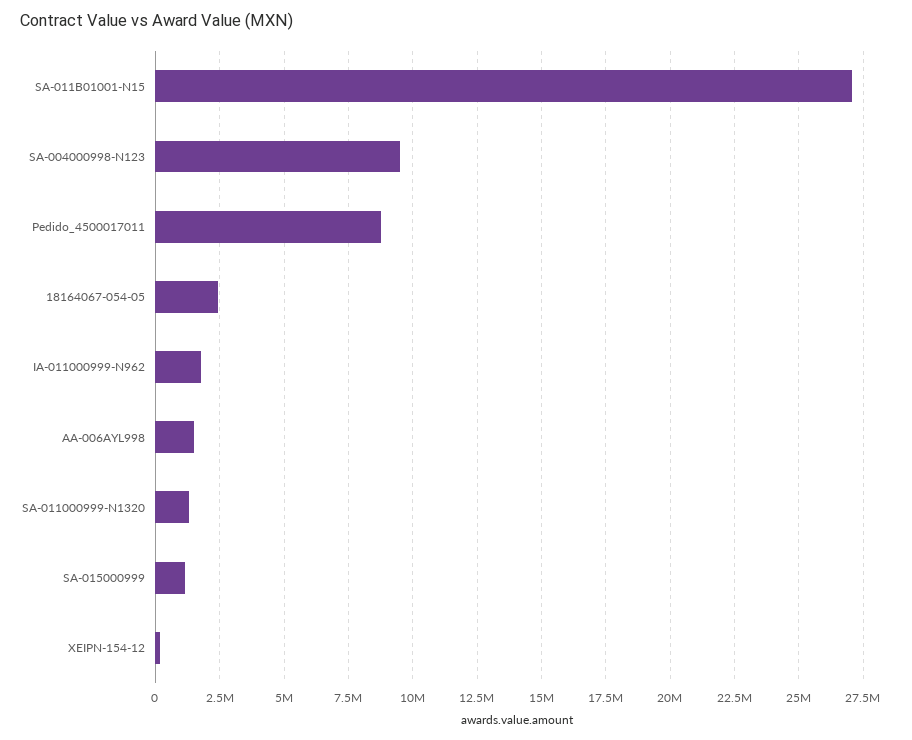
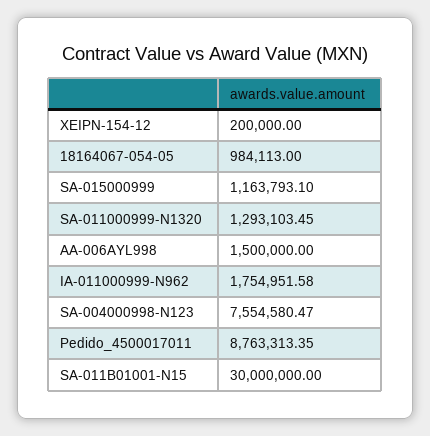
  {
-   "SA-011B01001-N15": 27000000,
+   "SA-011B01001-N15": 30000000,
-   "SA-004000998-N123": 9500000,
+   "SA-004000998-N123": 7554580.47,
    "Pedido_4500017011": 8763313.35,
-   "18164067-054-05": 2500000,
+   "18164067-054-05": 984113,
    "IA-011000999-N962": 1754951.58,
    "AA-006AYL998": 1500000,
    "SA-011000999-N1320": 1293103.45,
    "SA-015000999": 1163793.1,
    "XEIPN-154-12": 200000
  }

